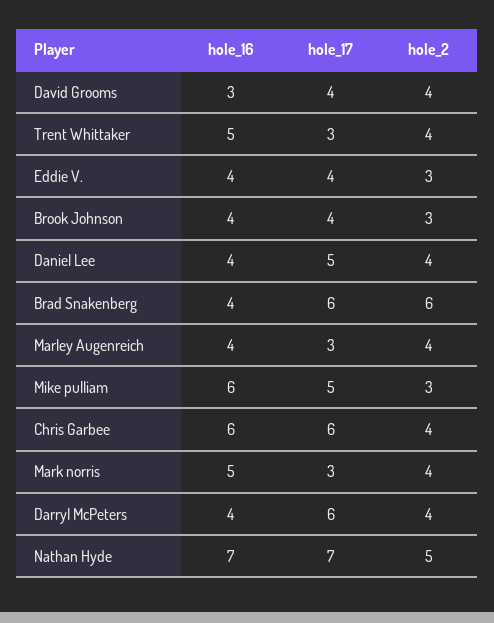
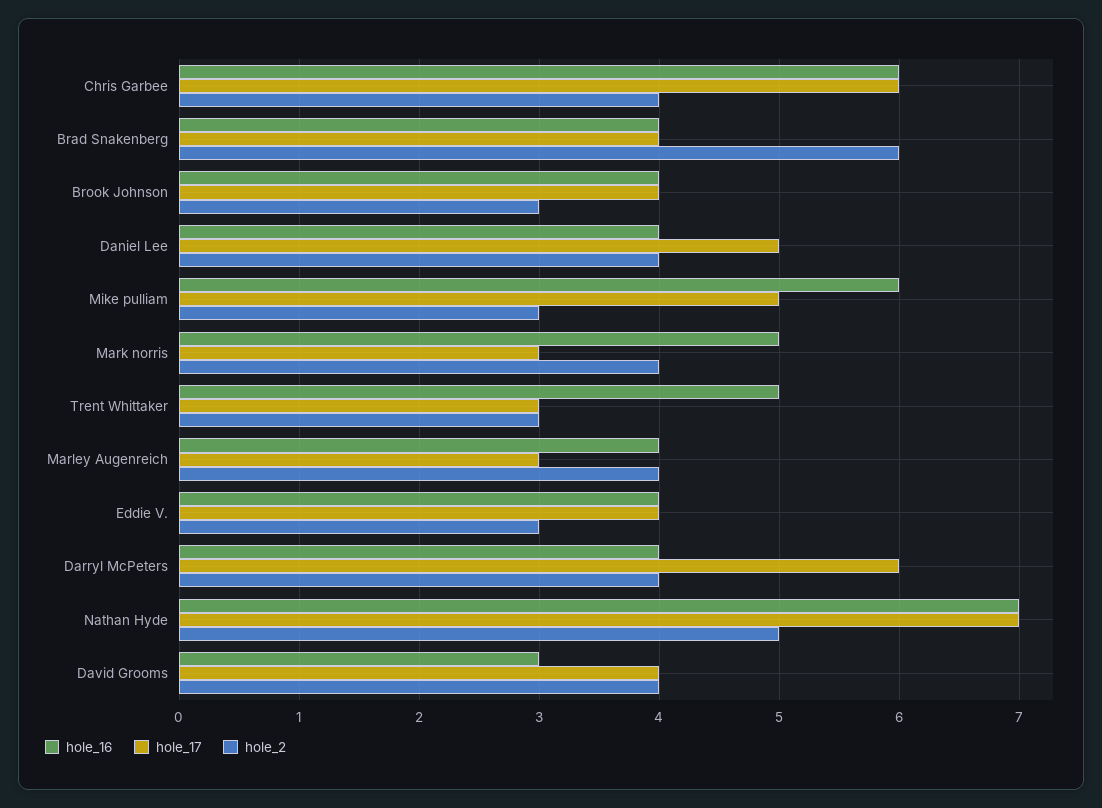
  {
    "hole_16": {
      "David Grooms": 3,
      "Trent Whittaker": 5,
      "Eddie V.": 4,
      "Brook Johnson": 4,
      "Daniel Lee": 4,
      "Brad Snakenberg": 4,
      "Marley Augenreich": 4,
      "Mike pulliam": 6,
      "Chris Garbee": 6,
      "Mark norris": 5,
      "Darryl McPeters": 4,
      "Nathan Hyde": 7
    },
    "hole_17": {
      "David Grooms": 4,
      "Trent Whittaker": 3,
      "Eddie V.": 4,
      "Brook Johnson": 4,
      "Daniel Lee": 5,
-     "Brad Snakenberg": 6,
+     "Brad Snakenberg": 4,
      "Marley Augenreich": 3,
      "Mike pulliam": 5,
      "Chris Garbee": 6,
      "Mark norris": 3,
      "Darryl McPeters": 6,
      "Nathan Hyde": 7
    },
    "hole_2": {
      "David Grooms": 4,
-     "Trent Whittaker": 4,
+     "Trent Whittaker": 3,
      "Eddie V.": 3,
      "Brook Johnson": 3,
      "Daniel Lee": 4,
      "Brad Snakenberg": 6,
      "Marley Augenreich": 4,
      "Mike pulliam": 3,
      "Chris Garbee": 4,
      "Mark norris": 4,
      "Darryl McPeters": 4,
      "Nathan Hyde": 5
    }
  }

